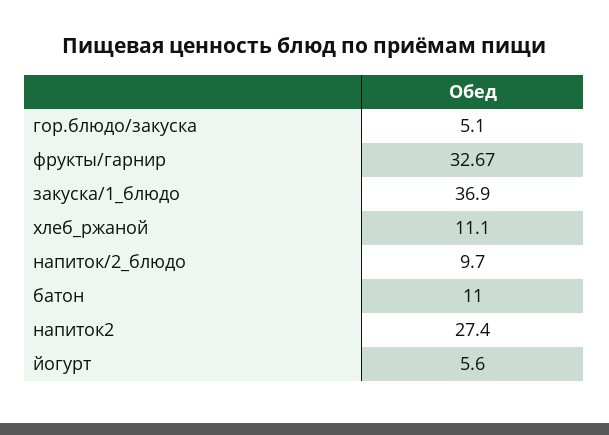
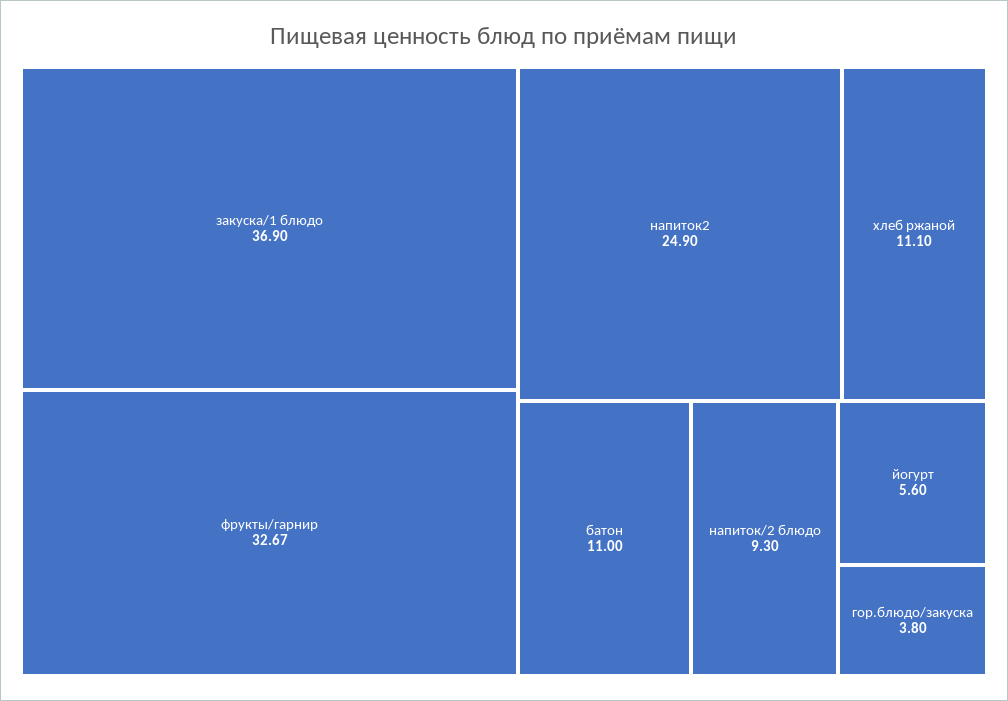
  {
-   "гор.блюдо/закуска": 5.1,
+   "гор.блюдо/закуска": 3.8,
    "фрукты/гарнир": 32.67,
    "закуска/1_блюдо": 36.9,
    "хлеб_ржаной": 11.1,
-   "напиток/2_блюдо": 9.7,
+   "напиток/2_блюдо": 9.3,
    "батон": 11,
-   "напиток2": 27.4,
+   "напиток2": 24.9,
    "йогурт": 5.6
  }

